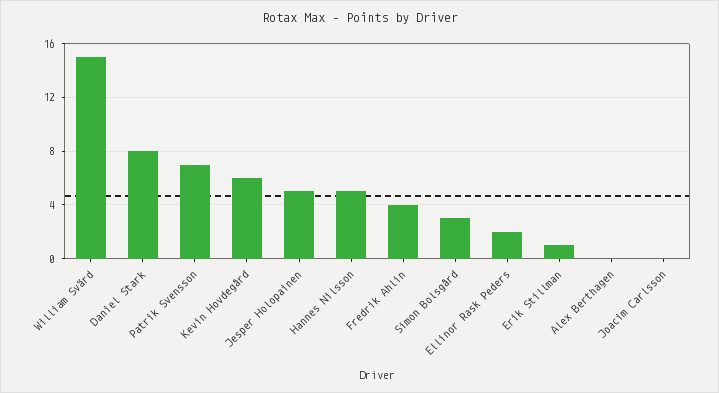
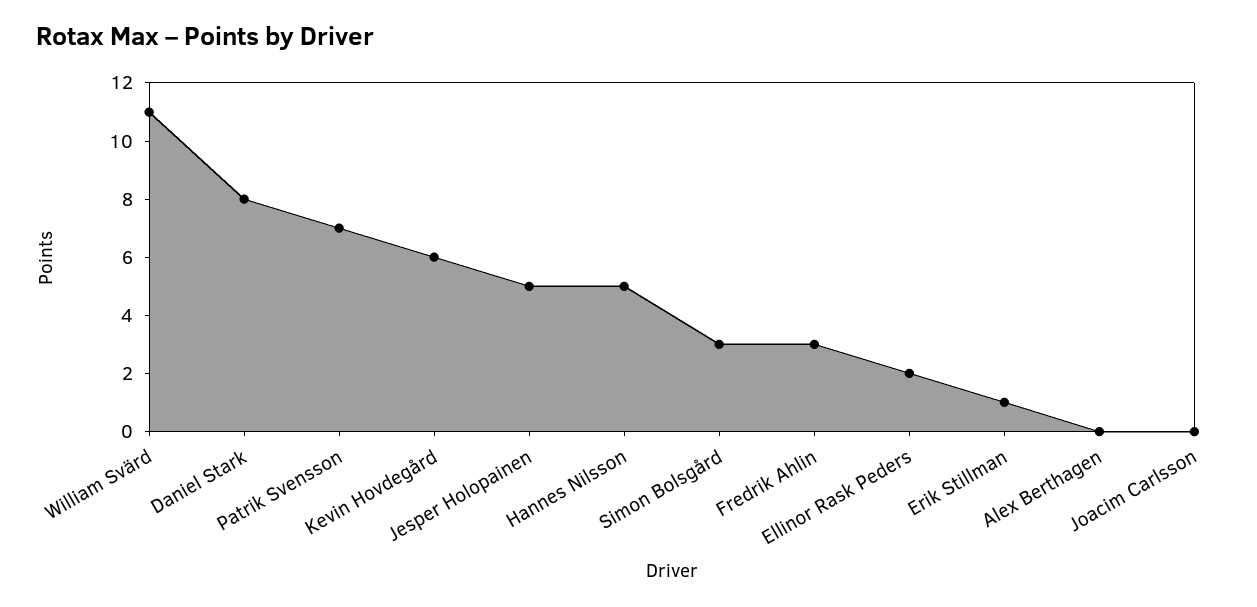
  {
-   "William Svärd": 15,
+   "William Svärd": 11,
    "Daniel Stark": 8,
    "Patrik Svensson": 7,
    "Kevin Hovdegård": 6,
    "Jesper Holopainen": 5,
    "Hannes Nilsson": 5,
-   "Fredrik Ahlin": 4,
+   "Fredrik Ahlin": 3,
    "Simon Bolsgård": 3,
    "Ellinor Rask Peders": 2,
    "Erik Stillman": 1,
    "Alex Berthagen": 0,
    "Joacim Carlsson": 0
  }

